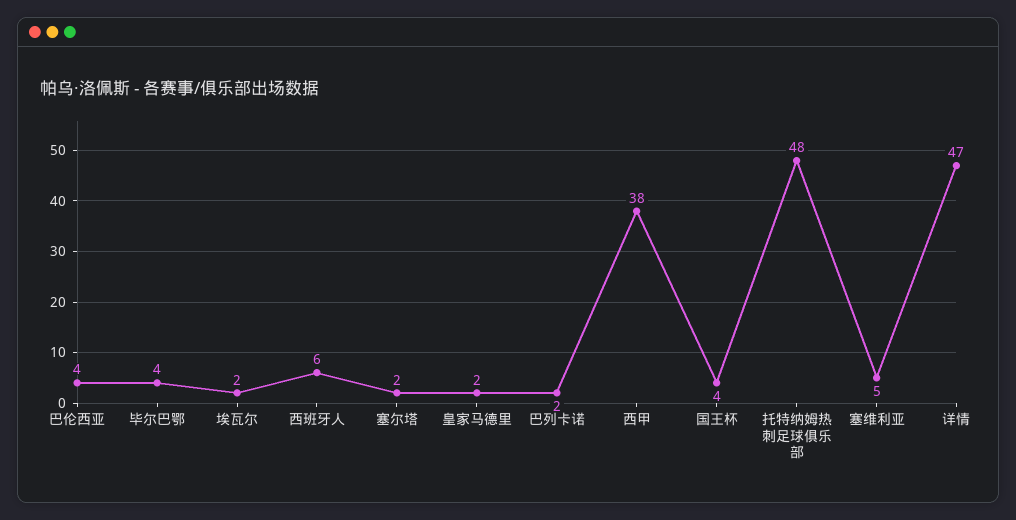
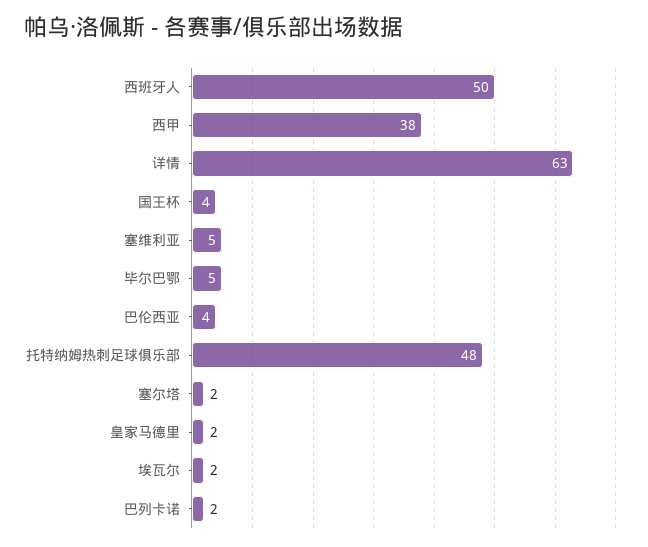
  {
    "巴伦西亚": 4,
-   "毕尔巴鄂": 4,
+   "毕尔巴鄂": 5,
    "埃瓦尔": 2,
-   "西班牙人": 6,
+   "西班牙人": 50,
    "塞尔塔": 2,
    "皇家马德里": 2,
    "巴列卡诺": 2,
    "西甲": 38,
    "国王杯": 4,
    "托特纳姆热刺足球俱乐部": 48,
    "塞维利亚": 5,
-   "详情": 47
+   "详情": 63
  }

